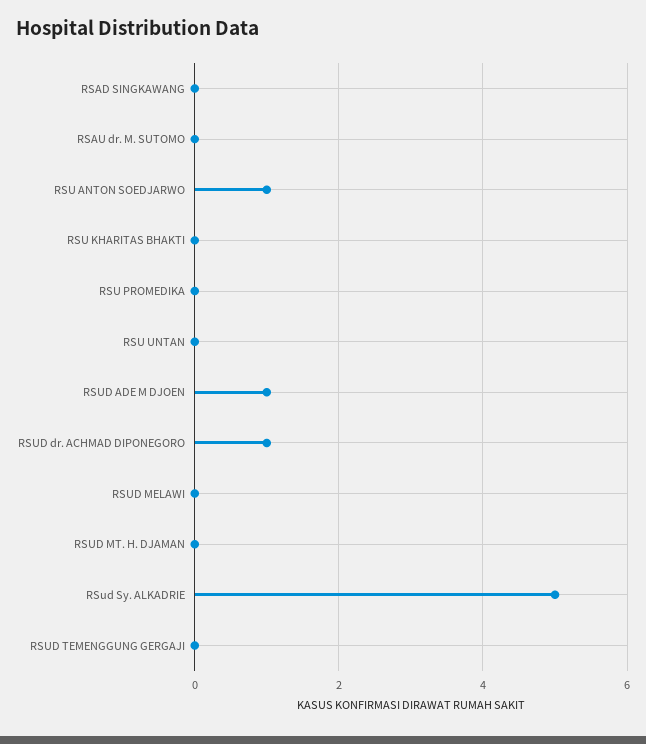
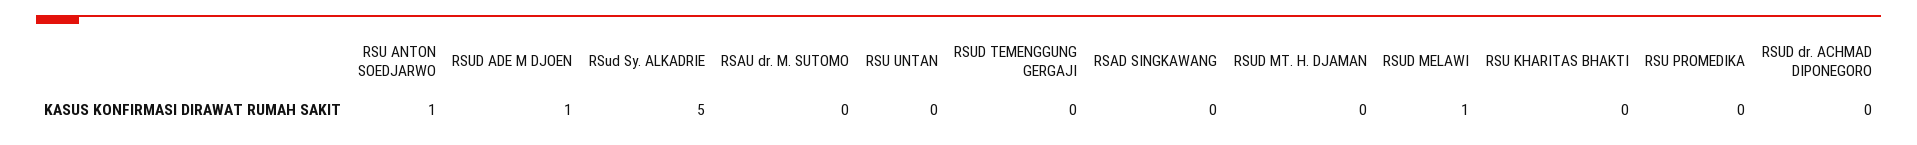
  {
    "RSAD SINGKAWANG": 0,
    "RSAU dr. M. SUTOMO": 0,
    "RSU ANTON SOEDJARWO": 1,
    "RSU KHARITAS BHAKTI": 0,
    "RSU PROMEDIKA": 0,
    "RSU UNTAN": 0,
    "RSUD ADE M DJOEN": 1,
-   "RSUD dr. ACHMAD DIPONEGORO": 1,
+   "RSUD dr. ACHMAD DIPONEGORO": 0,
-   "RSUD MELAWI": 0,
+   "RSUD MELAWI": 1,
    "RSUD MT. H. DJAMAN": 0,
    "RSud Sy. ALKADRIE": 5,
    "RSUD TEMENGGUNG GERGAJI": 0
  }

